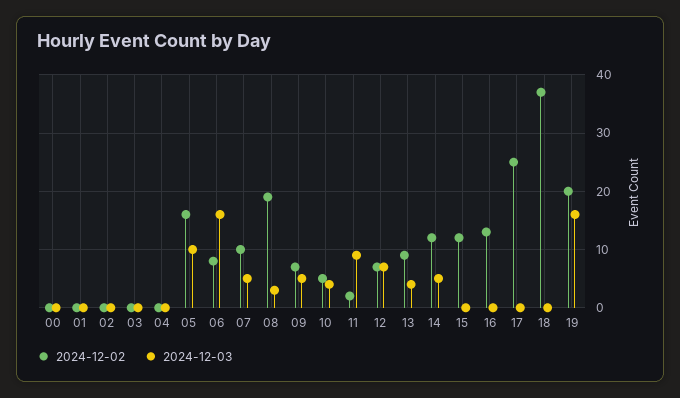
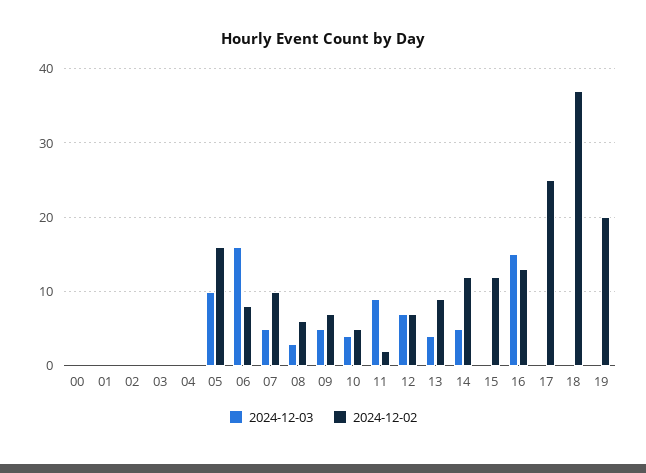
  {
    "2024-12-02": {
      "00": 0,
      "01": 0,
      "02": 0,
      "03": 0,
      "04": 0,
      "05": 16,
      "06": 8,
      "07": 10,
-     "08": 20,
+     "08": 6,
      "09": 7,
      "10": 5,
      "11": 2,
      "12": 7,
      "13": 9,
      "14": 12,
      "15": 12,
      "16": 13,
      "17": 25,
      "18": 37,
      "19": 20
    },
    "2024-12-03": {
      "00": 0,
      "01": 0,
      "02": 0,
      "03": 0,
      "04": 0,
      "05": 10,
      "06": 16,
      "07": 5,
      "08": 3,
      "09": 5,
      "10": 4,
      "11": 9,
      "12": 7,
      "13": 4,
      "14": 5,
      "15": 0,
-     "16": 0,
+     "16": 15,
      "17": 0,
      "18": 0,
-     "19": 15
+     "19": 0
    }
  }

